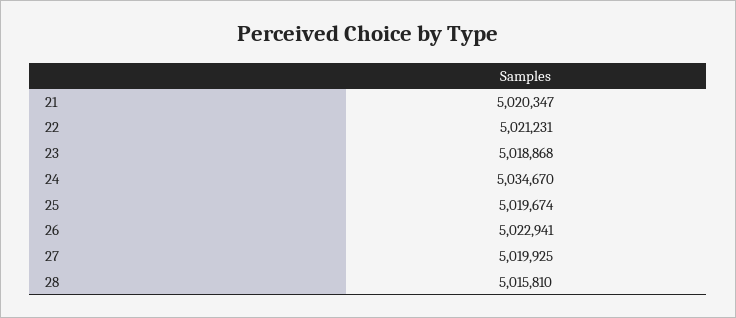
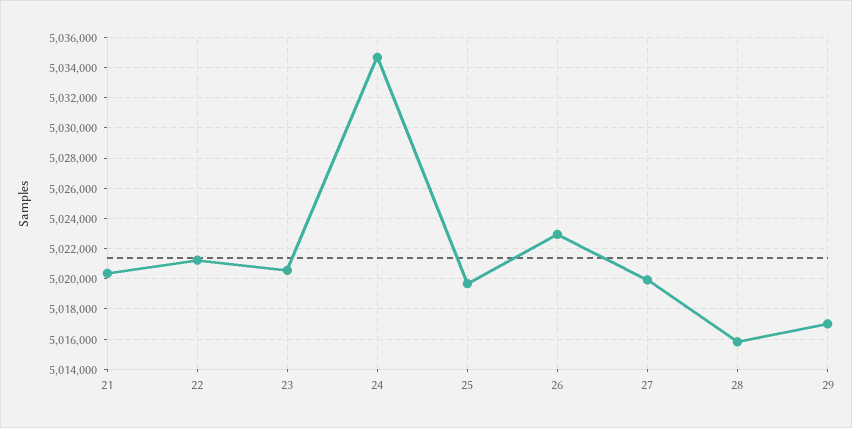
  {
    "21": 5020347,
    "22": 5021231,
-   "23": 5018868,
+   "23": 5020500,
    "24": 5034670,
    "25": 5019674,
    "26": 5022941,
    "27": 5019925,
-   "28": 5015810
+   "28": 5015810,
+   "29": 5017000
  }

